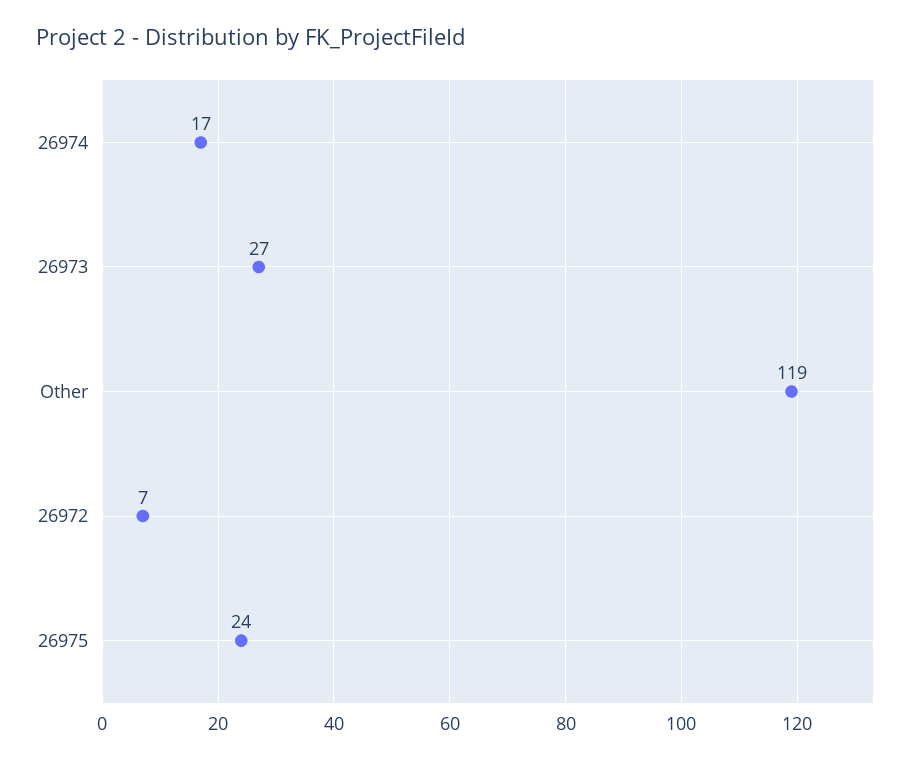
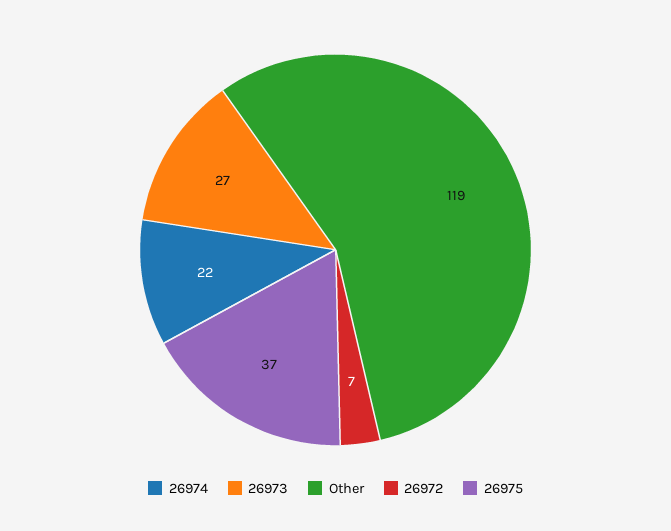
  {
-   "26974": 17,
+   "26974": 22,
    "26973": 27,
    "Other": 119,
    "26972": 7,
-   "26975": 24
+   "26975": 37
  }

